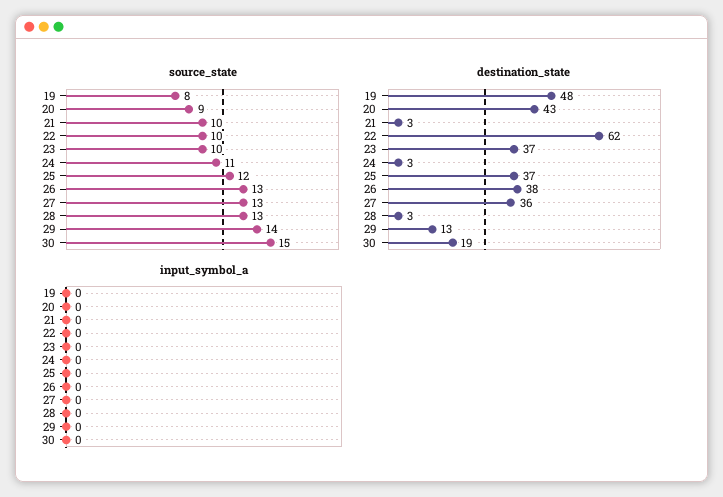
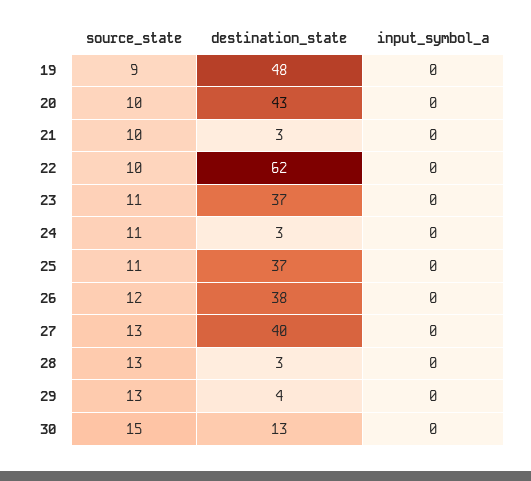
  {
    "source_state": {
-     "19": 8,
+     "19": 9,
-     "20": 9,
+     "20": 10,
      "21": 10,
      "22": 10,
-     "23": 10,
+     "23": 11,
      "24": 11,
-     "25": 12,
+     "25": 11,
-     "26": 13,
+     "26": 12,
      "27": 13,
      "28": 13,
-     "29": 14,
+     "29": 13,
      "30": 15
    },
    "destination_state": {
      "19": 48,
      "20": 43,
      "21": 3,
      "22": 62,
      "23": 37,
      "24": 3,
      "25": 37,
      "26": 38,
-     "27": 36,
+     "27": 40,
      "28": 3,
-     "29": 13,
+     "29": 4,
-     "30": 19
+     "30": 13
    },
    "input_symbol_a": {
      "19": 0,
      "20": 0,
      "21": 0,
      "22": 0,
      "23": 0,
      "24": 0,
      "25": 0,
      "26": 0,
      "27": 0,
      "28": 0,
      "29": 0,
      "30": 0
    }
  }

